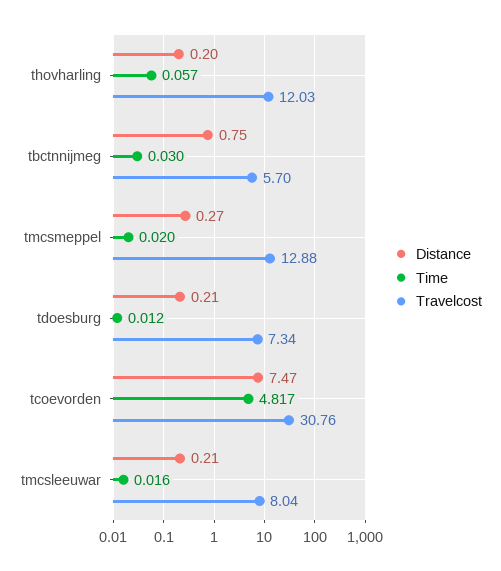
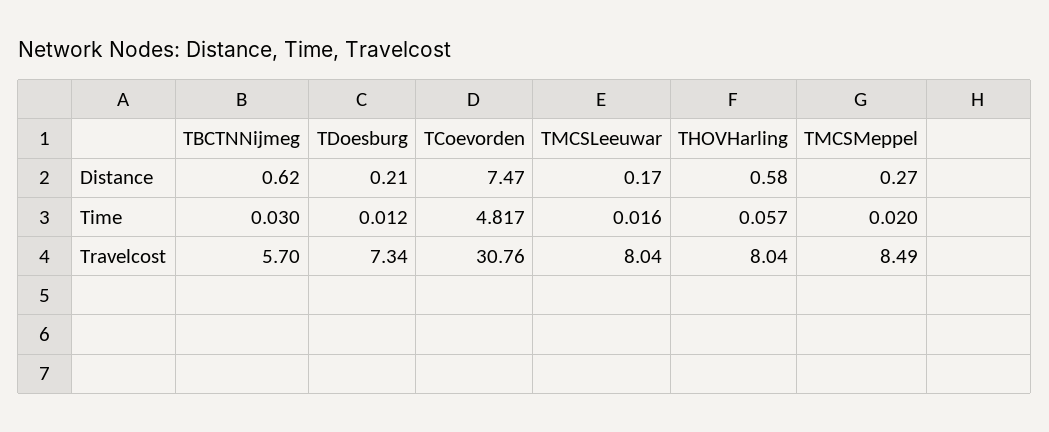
  {
    "Distance": {
-     "thovharling": 0.2,
+     "thovharling": 0.58,
-     "tbctnnijmeg": 0.75,
+     "tbctnnijmeg": 0.62,
      "tmcsmeppel": 0.27,
      "tdoesburg": 0.21,
      "tcoevorden": 7.47,
-     "tmcsleeuwar": 0.21
+     "tmcsleeuwar": 0.17
    },
    "Time": {
      "thovharling": 0.057,
      "tbctnnijmeg": 0.03,
      "tmcsmeppel": 0.02,
      "tdoesburg": 0.012,
      "tcoevorden": 4.817,
      "tmcsleeuwar": 0.016
    },
    "Travelcost": {
-     "thovharling": 12.03,
+     "thovharling": 8.04,
      "tbctnnijmeg": 5.7,
-     "tmcsmeppel": 12.88,
+     "tmcsmeppel": 8.49,
      "tdoesburg": 7.34,
      "tcoevorden": 30.76,
      "tmcsleeuwar": 8.04
    }
  }

